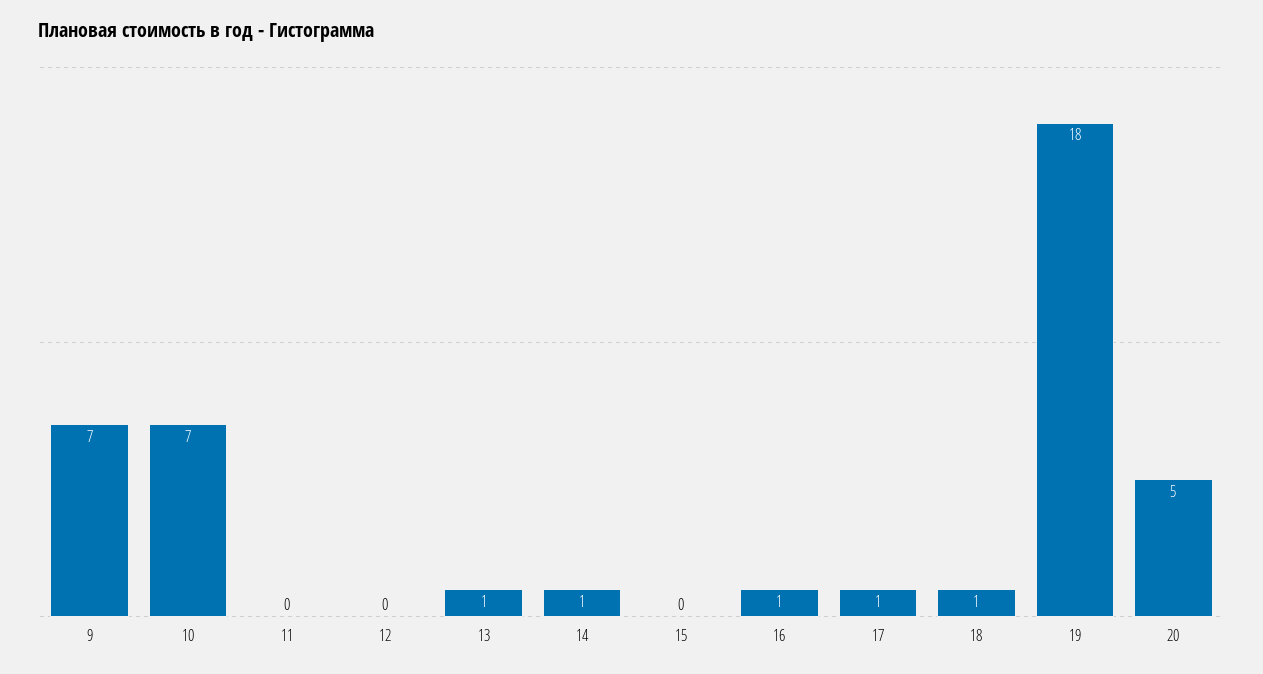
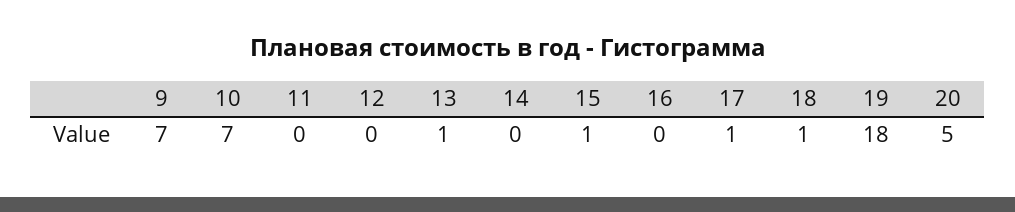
  {
    "9": 7,
    "10": 7,
    "11": 0,
    "12": 0,
    "13": 1,
-   "14": 1,
+   "14": 0,
-   "15": 0,
+   "15": 1,
-   "16": 1,
+   "16": 0,
    "17": 1,
    "18": 1,
    "19": 18,
    "20": 5
  }

